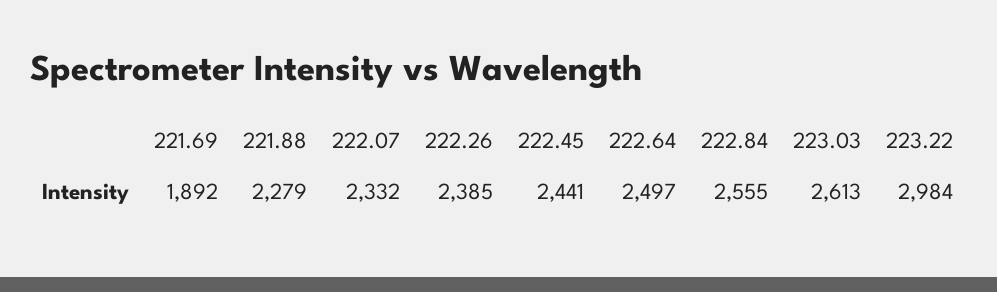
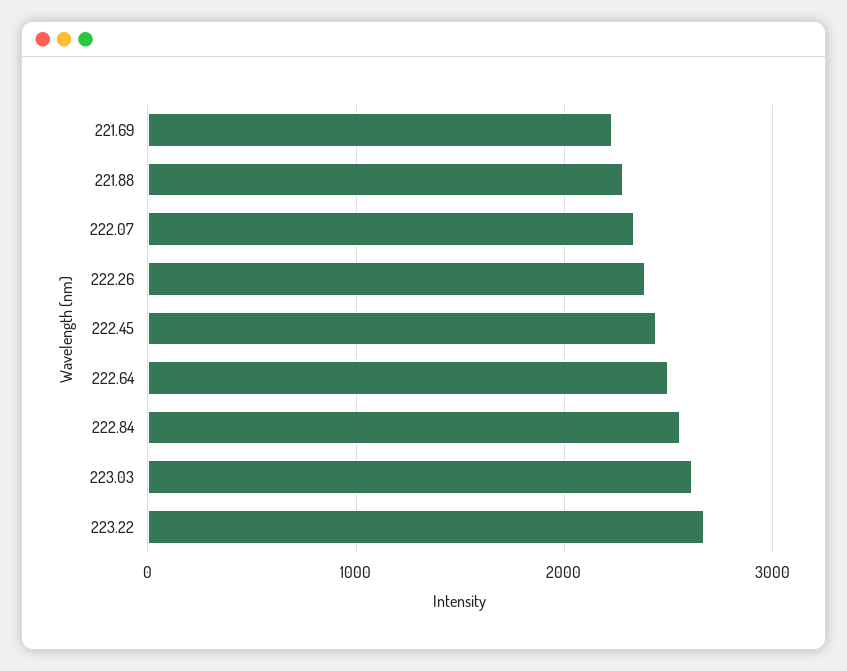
  {
-   "221.69": 1892,
+   "221.69": 2200,
    "221.88": 2279,
    "222.07": 2332,
    "222.26": 2385,
    "222.45": 2441,
    "222.64": 2497,
    "222.84": 2555,
    "223.03": 2613,
-   "223.22": 2984
+   "223.22": 2700
  }

